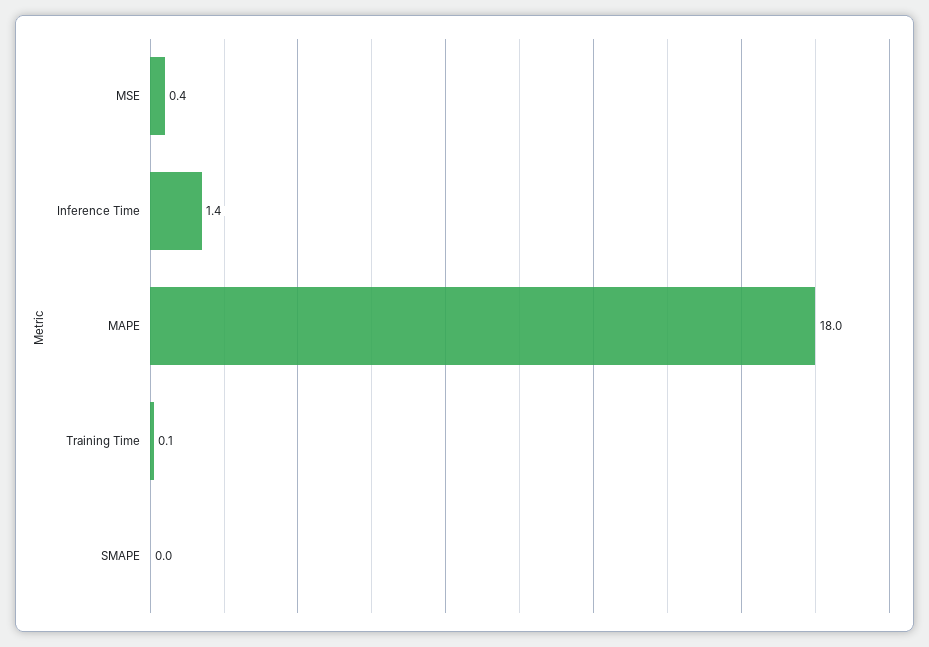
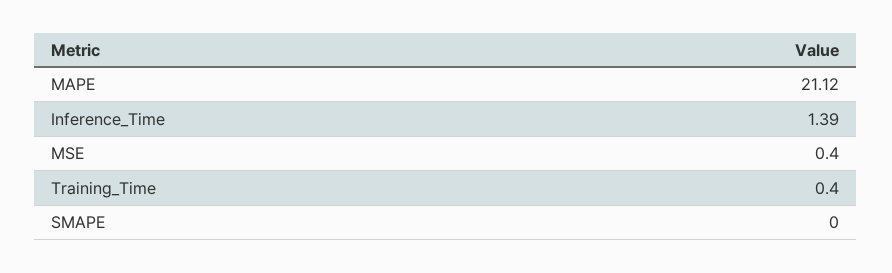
  {
    "MSE": 0.4,
    "Inference Time": 1.39,
-   "MAPE": 18,
+   "MAPE": 21.12,
-   "Training Time": 0.1,
+   "Training Time": 0.4,
    "SMAPE": 0
  }

